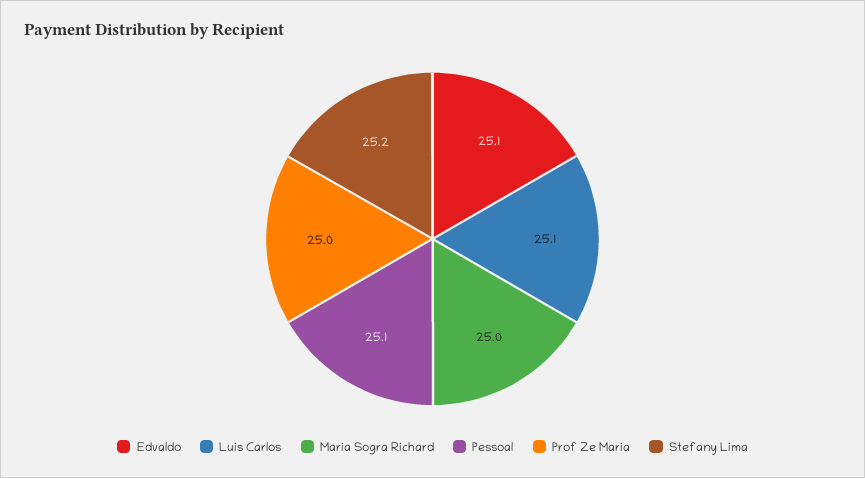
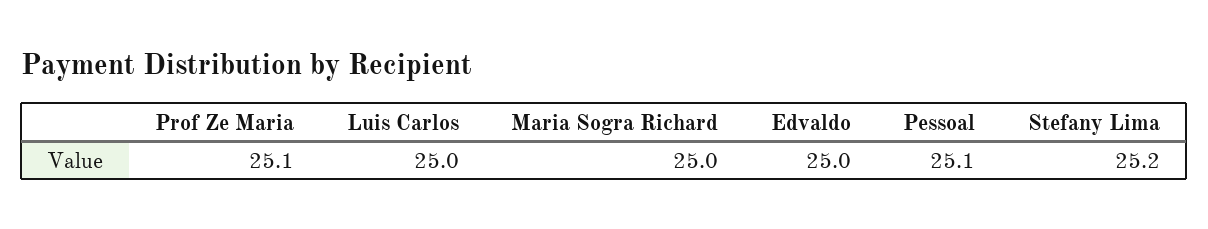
  {
-   "Edvaldo": 25.1,
+   "Edvaldo": 25,
-   "Luis Carlos": 25.1,
+   "Luis Carlos": 25,
    "Maria Sogra Richard": 25,
    "Pessoal": 25.1,
-   "Prof Ze Maria": 25,
+   "Prof Ze Maria": 25.1,
    "Stefany Lima": 25.2
  }

